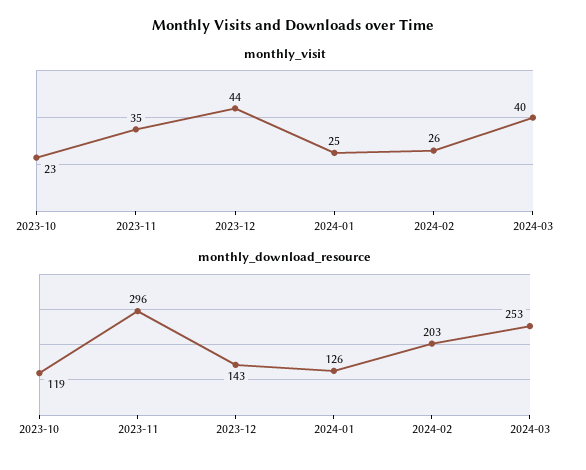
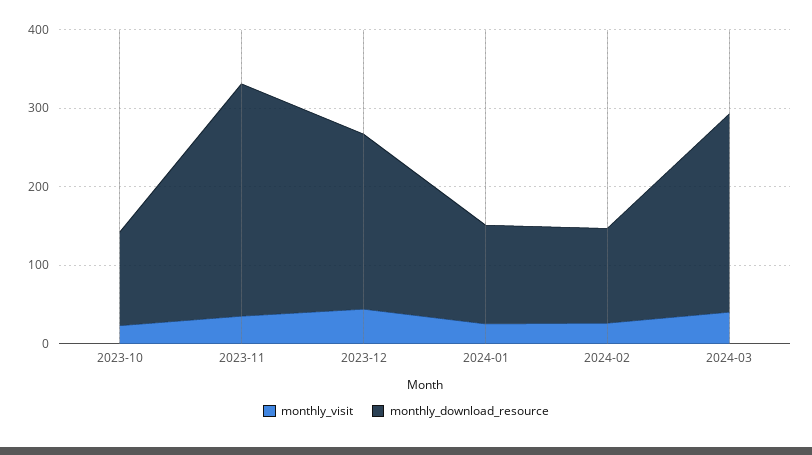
  {
    "monthly_visit": {
      "2023-10": 23,
      "2023-11": 35,
      "2023-12": 44,
      "2024-01": 25,
      "2024-02": 26,
      "2024-03": 40
    },
    "monthly_download_resource": {
      "2023-10": 119,
      "2023-11": 296,
-     "2023-12": 143,
+     "2023-12": 220,
      "2024-01": 126,
-     "2024-02": 203,
+     "2024-02": 120,
      "2024-03": 253
    }
  }

